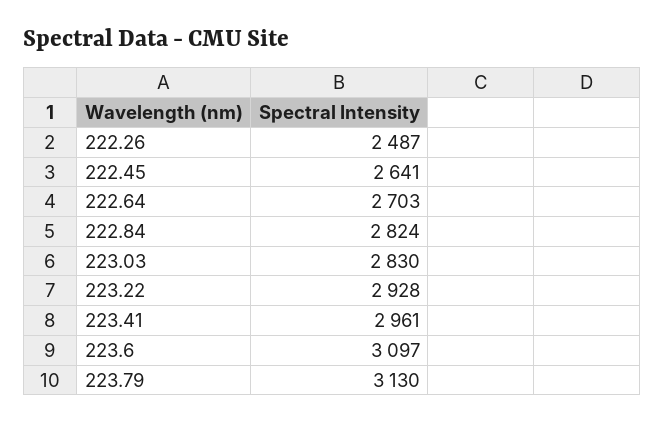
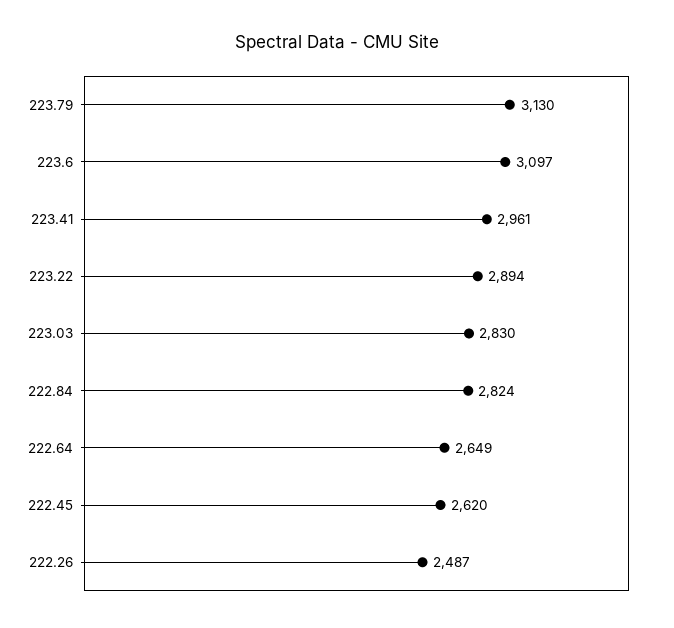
  {
    "222.26": 2487,
-   "222.45": 2641,
+   "222.45": 2620,
-   "222.64": 2703,
+   "222.64": 2649,
    "222.84": 2824,
    "223.03": 2830,
-   "223.22": 2928,
+   "223.22": 2894,
    "223.41": 2961,
    "223.6": 3097,
    "223.79": 3130
  }

